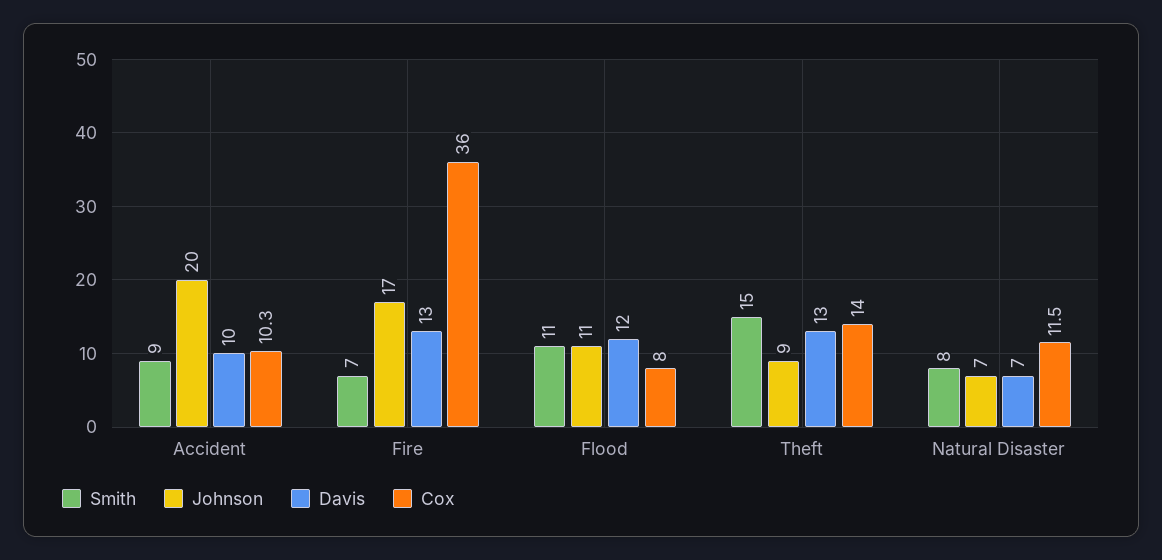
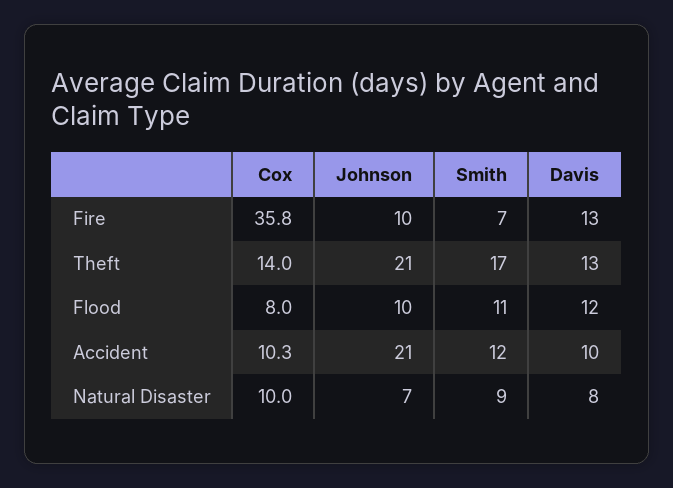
  {
    "Smith": {
-     "Accident": 9,
+     "Accident": 12,
      "Fire": 7,
      "Flood": 11,
-     "Theft": 15,
+     "Theft": 17,
-     "Natural Disaster": 8
+     "Natural Disaster": 9
    },
    "Johnson": {
-     "Accident": 20,
+     "Accident": 21,
-     "Fire": 17,
+     "Fire": 10,
-     "Flood": 11,
+     "Flood": 10,
-     "Theft": 9,
+     "Theft": 21,
      "Natural Disaster": 7
    },
    "Davis": {
      "Accident": 10,
      "Fire": 13,
      "Flood": 12,
      "Theft": 13,
-     "Natural Disaster": 7
+     "Natural Disaster": 8
    },
    "Cox": {
      "Accident": 10.3,
-     "Fire": 36,
+     "Fire": 35.8,
      "Flood": 8,
      "Theft": 14,
-     "Natural Disaster": 11.5
+     "Natural Disaster": 10
    }
  }

